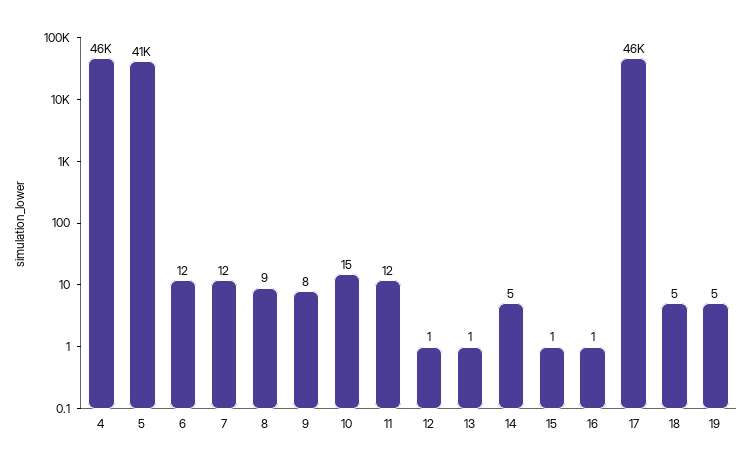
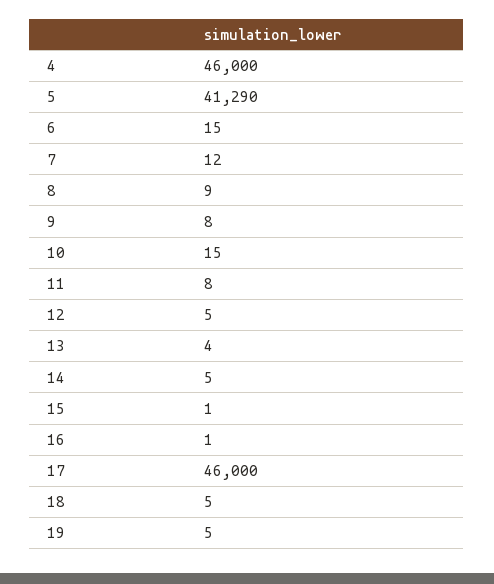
  {
    "4": 46000,
    "5": 41290,
-   "6": 12,
+   "6": 15,
    "7": 12,
    "8": 9,
    "9": 8,
    "10": 15,
-   "11": 12,
+   "11": 8,
-   "12": 1,
+   "12": 5,
-   "13": 1,
+   "13": 4,
    "14": 5,
    "15": 1,
    "16": 1,
    "17": 46000,
    "18": 5,
    "19": 5
  }

